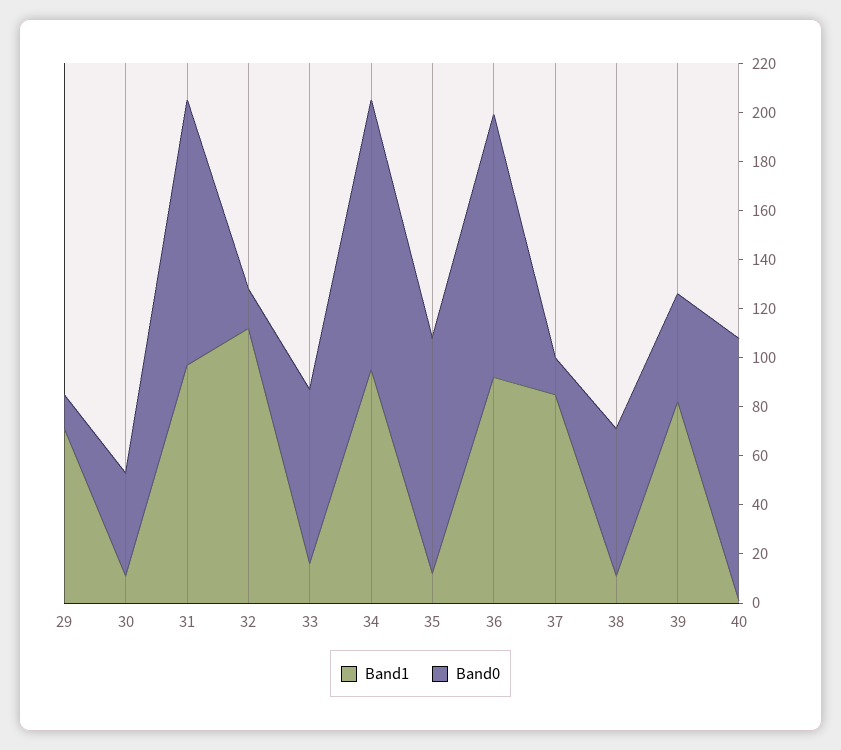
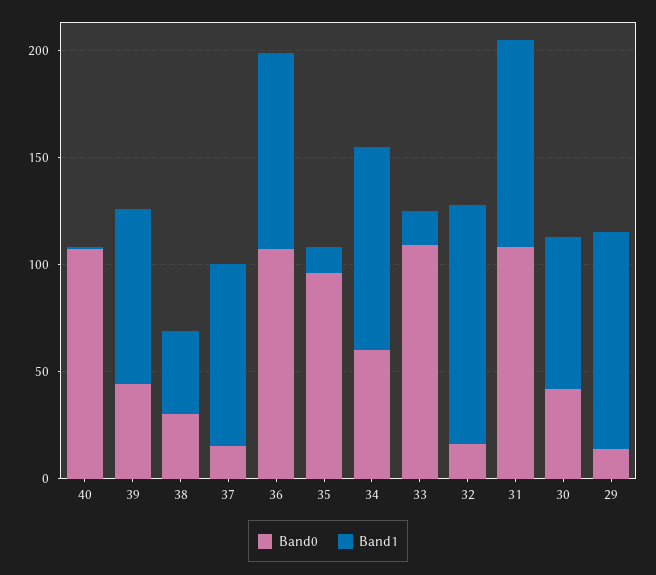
  {
    "Band1": {
-     "29": 70,
+     "29": 100,
-     "30": 10,
+     "30": 70,
      "31": 95,
      "32": 110,
      "33": 15,
      "34": 95,
      "35": 10,
      "36": 90,
      "37": 85,
-     "38": 10,
+     "38": 40,
      "39": 80,
      "40": 0
    },
    "Band0": {
      "29": 15,
      "30": 40,
      "31": 110,
      "32": 15,
-     "33": 70,
+     "33": 110,
-     "34": 110,
+     "34": 60,
      "35": 95,
      "36": 105,
      "37": 15,
-     "38": 60,
+     "38": 30,
      "39": 45,
      "40": 105
    }
  }

